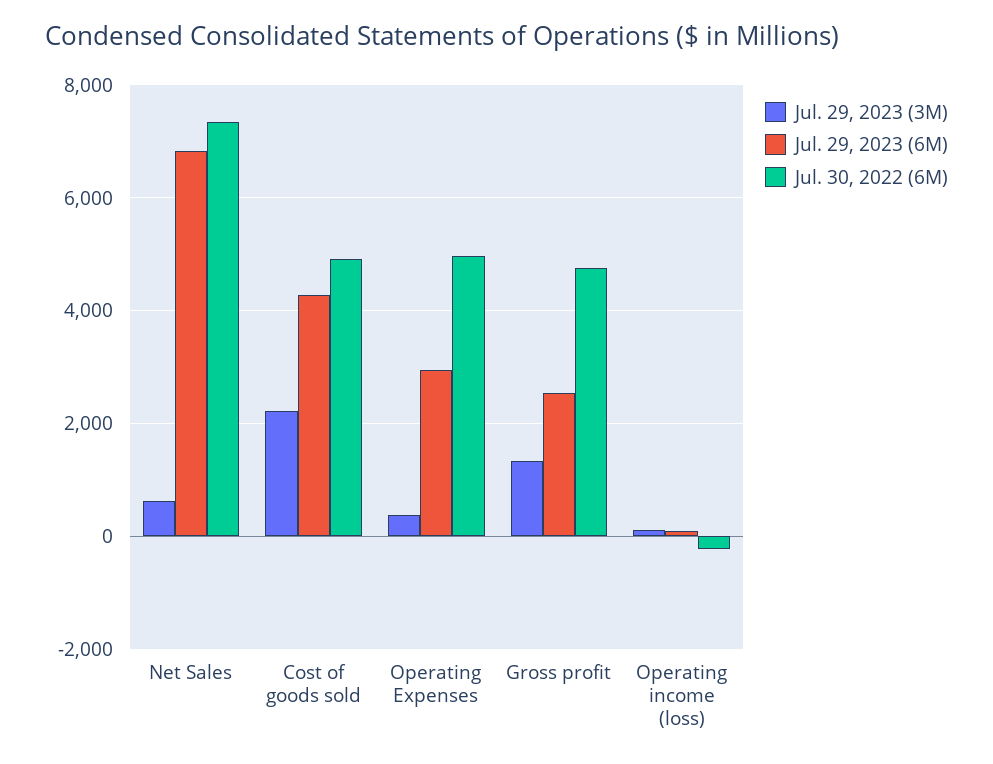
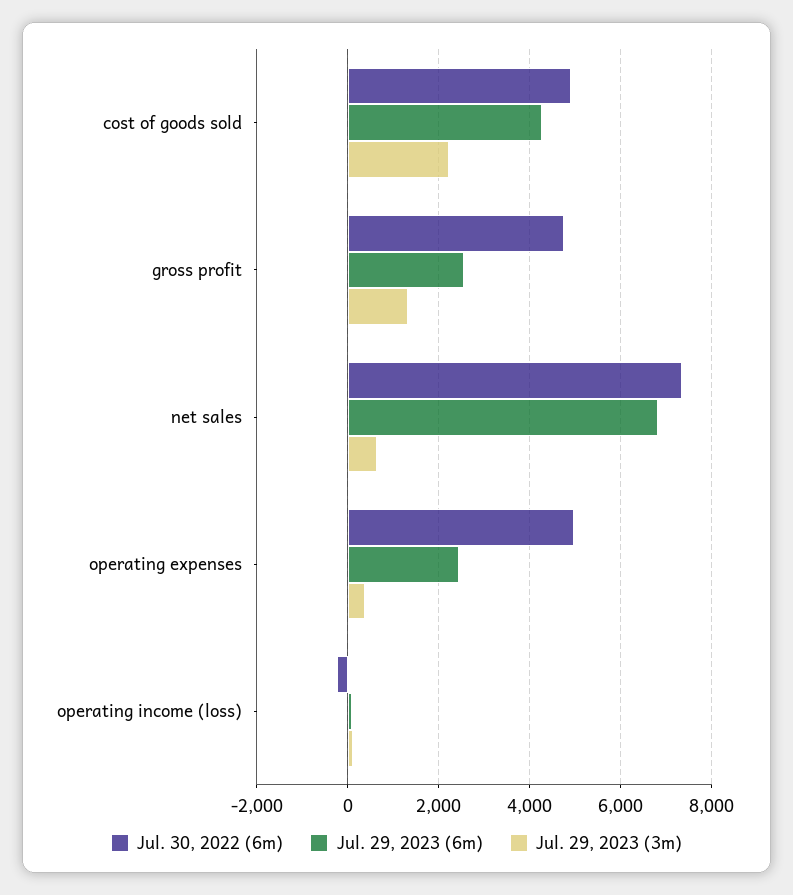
  {
    "Jul. 29, 2023 (3M)": {
      "Net Sales": 600,
      "Cost of goods sold": 2200,
      "Operating Expenses": 400,
      "Gross profit": 1400,
      "Operating income (loss)": 200
    },
    "Jul. 29, 2023 (6M)": {
      "Net Sales": 6800,
      "Cost of goods sold": 4200,
-     "Operating Expenses": 3000,
+     "Operating Expenses": 2400,
      "Gross profit": 2600,
      "Operating income (loss)": 0
    },
    "Jul. 30, 2022 (6M)": {
      "Net Sales": 7400,
      "Cost of goods sold": 5000,
      "Operating Expenses": 5000,
      "Gross profit": 4800,
      "Operating income (loss)": -200
    }
  }

